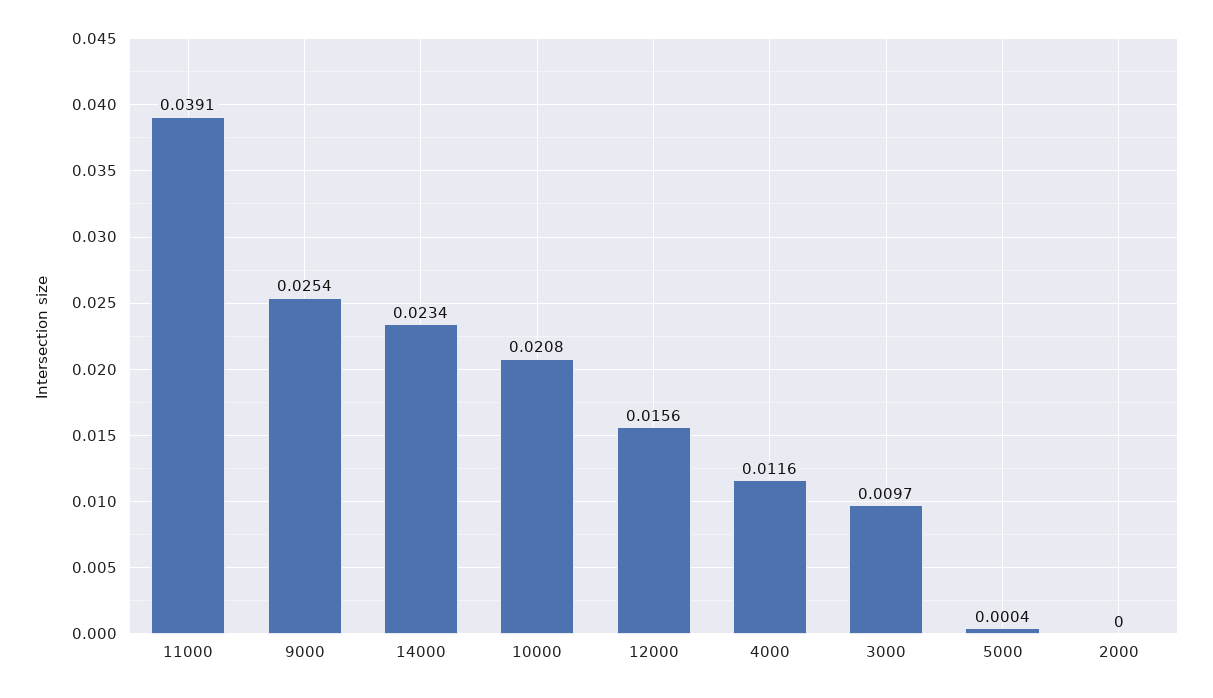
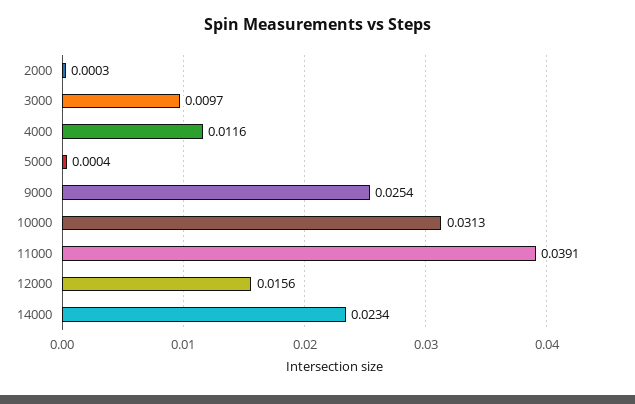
  {
    "11000": 0.0391,
    "9000": 0.0254,
    "14000": 0.0234,
-   "10000": 0.0208,
+   "10000": 0.0313,
    "12000": 0.0156,
    "4000": 0.0116,
    "3000": 0.0097,
    "5000": 0.0004,
-   "2000": 0
+   "2000": 0.0003
  }

